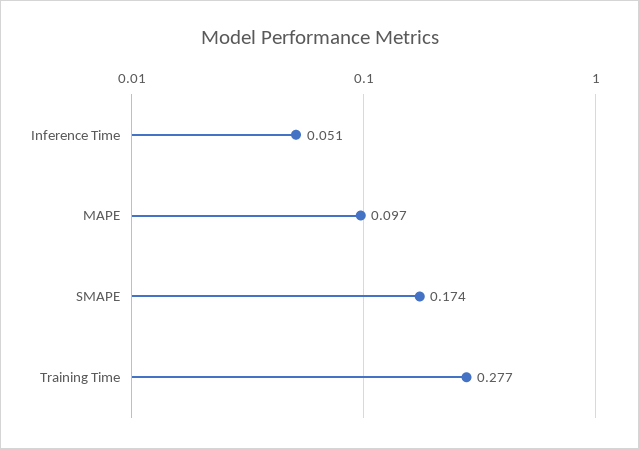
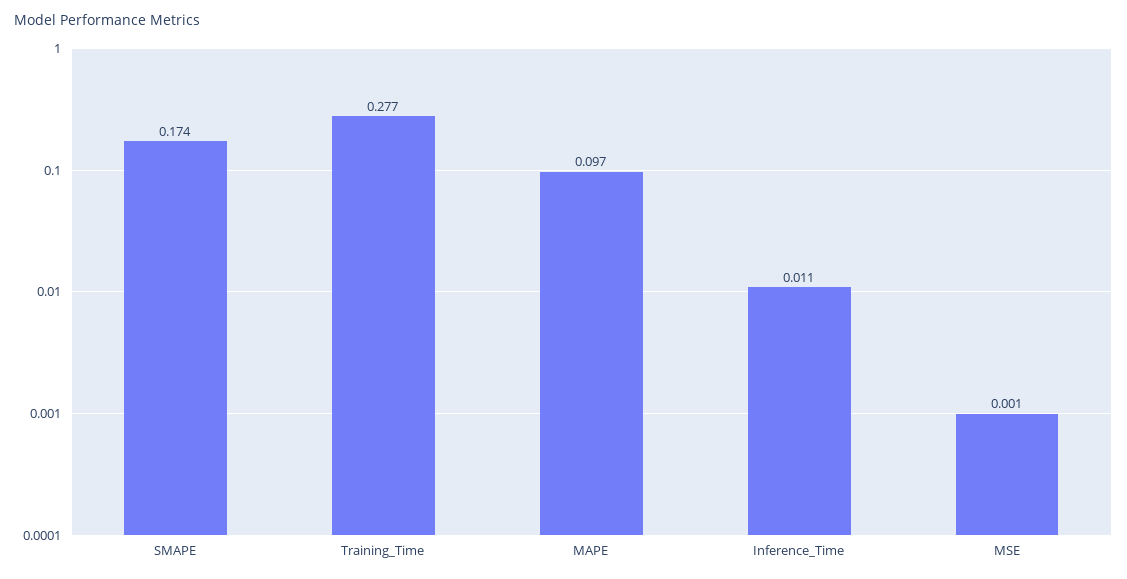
  {
-   "Inference Time": 0.051,
+   "Inference Time": 0.011,
    "MAPE": 0.097,
    "SMAPE": 0.174,
-   "Training Time": 0.277
+   "Training Time": 0.277,
+   "MSE": 0.001
  }

